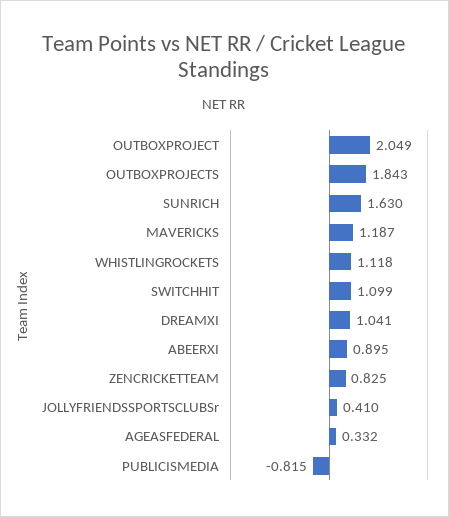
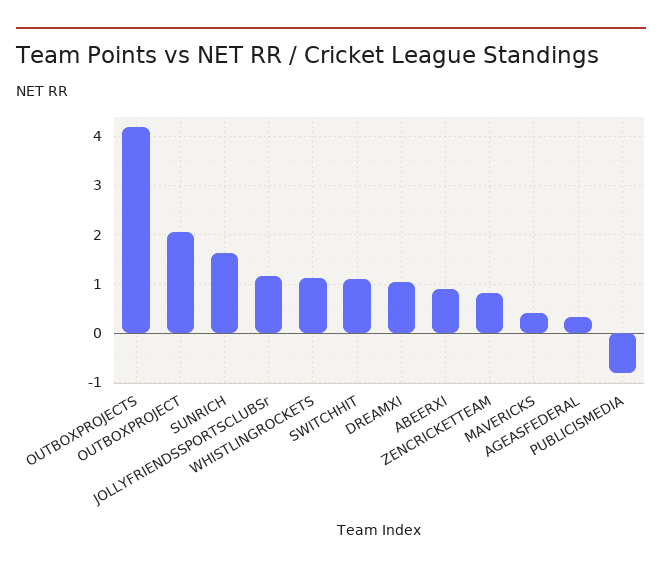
  {
    "OUTBOXPROJECT": 2.049,
-   "OUTBOXPROJECTS": 1.843,
+   "OUTBOXPROJECTS": 4.2,
    "SUNRICH": 1.63,
-   "MAVERICKS": 1.187,
+   "MAVERICKS": 0.4,
    "WHISTLINGROCKETS": 1.118,
    "SWITCHHIT": 1.099,
    "DREAMXI": 1.041,
    "ABEERXI": 0.895,
    "ZENCRICKETTEAM": 0.825,
-   "JOLLYFRIENDSSPORTSCLUBSr": 0.41,
+   "JOLLYFRIENDSSPORTSCLUBSr": 1.2,
    "AGEASFEDERAL": 0.332,
    "PUBLICISMEDIA": -0.815
  }

